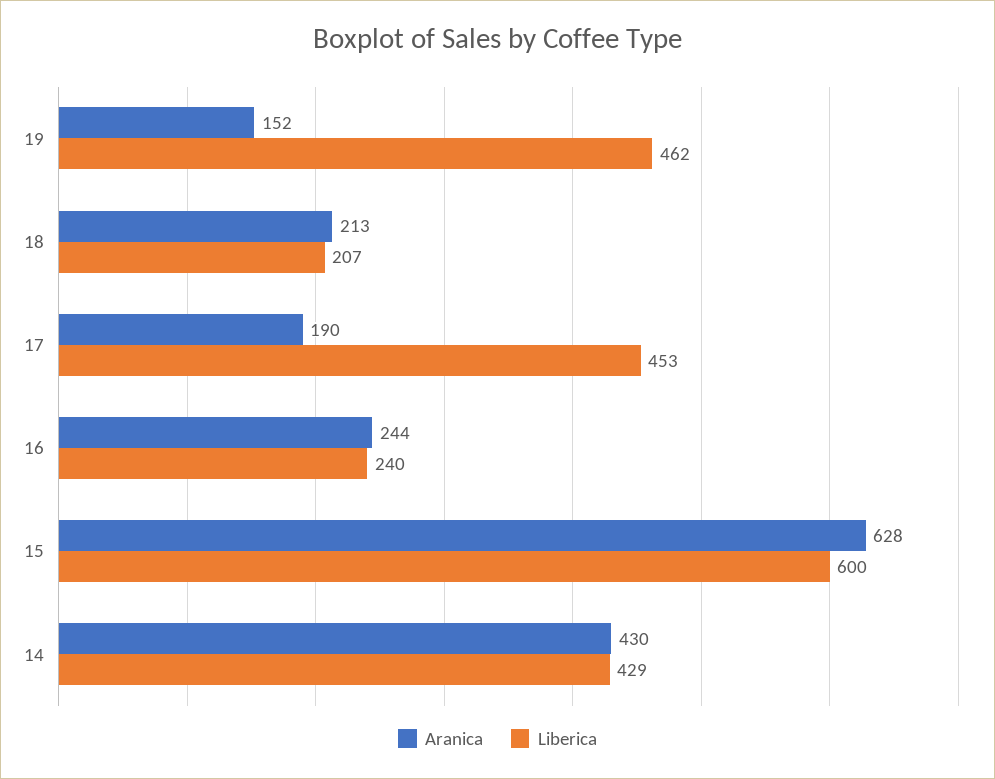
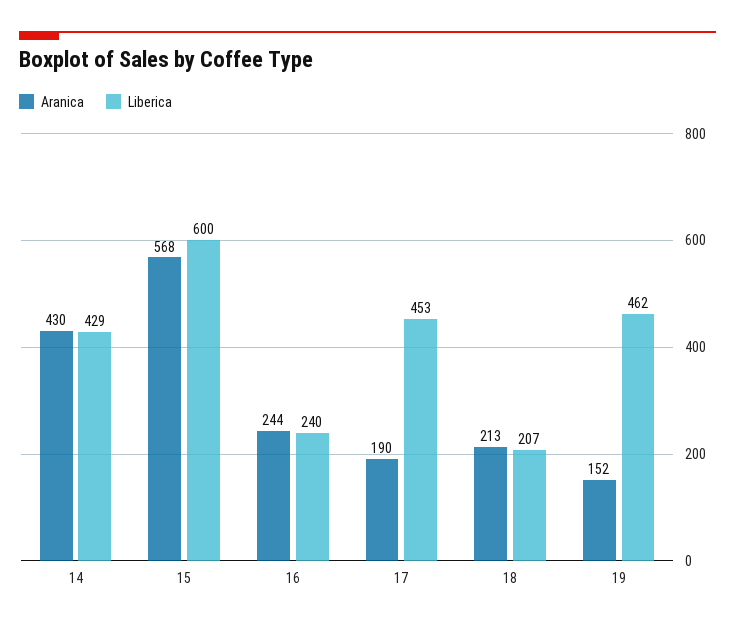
  {
    "Aranica": {
      "19": 152,
      "18": 213,
      "17": 190,
      "16": 244,
-     "15": 628,
+     "15": 568,
      "14": 430
    },
    "Liberica": {
      "19": 462,
      "18": 207,
      "17": 453,
      "16": 240,
      "15": 600,
      "14": 429
    }
  }

